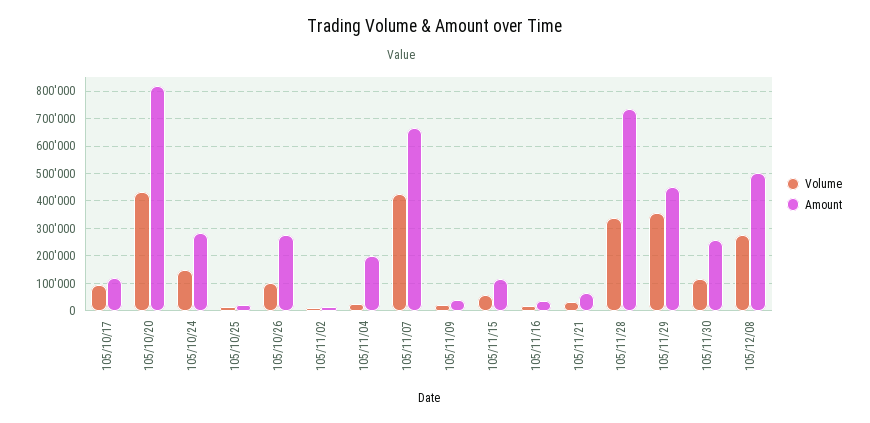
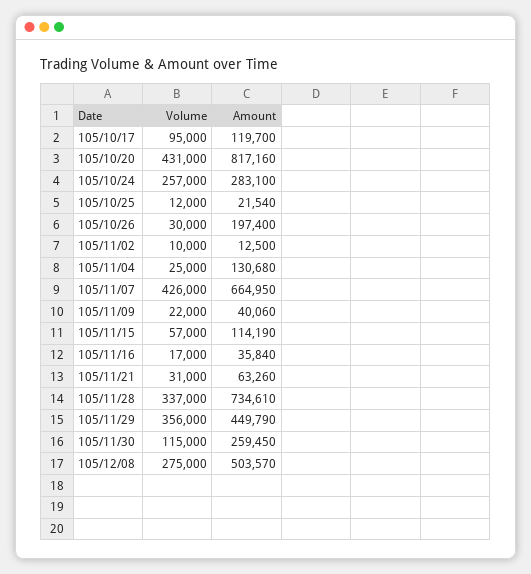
  {
    "Volume": {
      "105/10/17": 95000,
      "105/10/20": 431000,
-     "105/10/24": 150000,
+     "105/10/24": 257000,
      "105/10/25": 12000,
-     "105/10/26": 100000,
+     "105/10/26": 30000,
      "105/11/02": 10000,
      "105/11/04": 25000,
      "105/11/07": 426000,
      "105/11/09": 22000,
      "105/11/15": 57000,
      "105/11/16": 17000,
      "105/11/21": 31000,
      "105/11/28": 337000,
      "105/11/29": 356000,
      "105/11/30": 115000,
      "105/12/08": 275000
    },
    "Amount": {
      "105/10/17": 119700,
      "105/10/20": 817160,
      "105/10/24": 283100,
      "105/10/25": 21540,
-     "105/10/26": 275000,
+     "105/10/26": 197400,
      "105/11/02": 12500,
-     "105/11/04": 200000,
+     "105/11/04": 130680,
      "105/11/07": 664950,
      "105/11/09": 40060,
      "105/11/15": 114190,
      "105/11/16": 35840,
      "105/11/21": 63260,
      "105/11/28": 734610,
      "105/11/29": 449790,
      "105/11/30": 259450,
      "105/12/08": 503570
    }
  }

